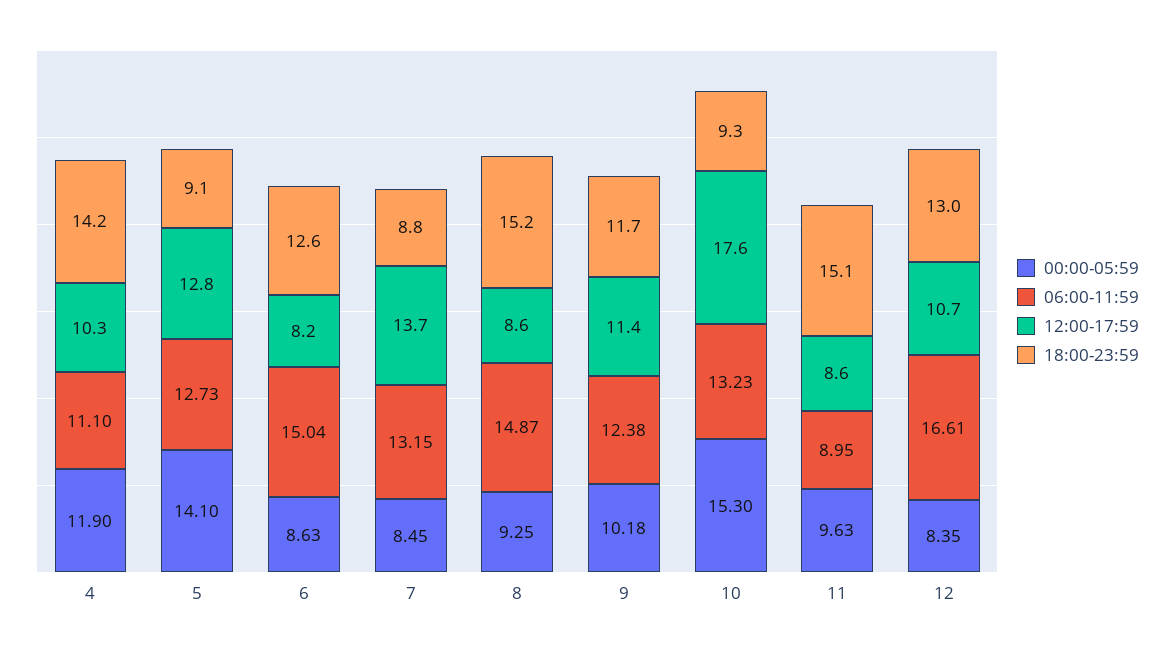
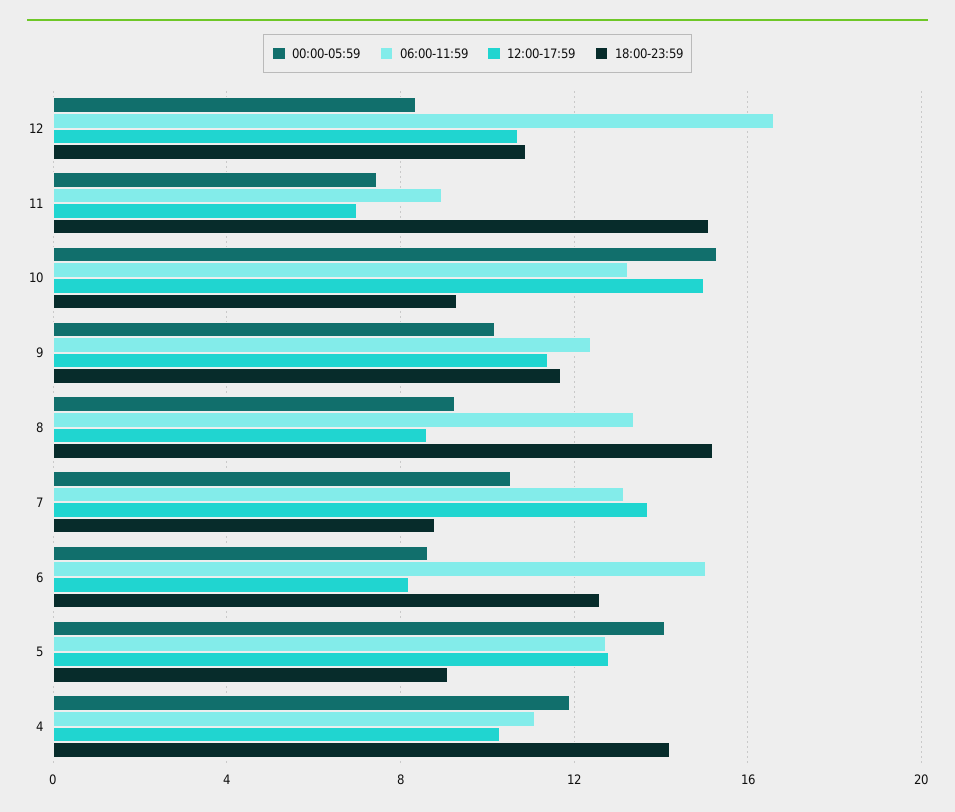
  {
    "00:00-05:59": {
      "4": 11.9,
      "5": 14.1,
      "6": 8.63,
-     "7": 8.45,
+     "7": 10.5,
      "8": 9.25,
      "9": 10.18,
      "10": 15.3,
-     "11": 9.63,
+     "11": 7.5,
      "12": 8.35
    },
    "06:00-11:59": {
      "4": 11.1,
      "5": 12.73,
      "6": 15.04,
      "7": 13.15,
-     "8": 14.87,
+     "8": 13.5,
      "9": 12.38,
      "10": 13.23,
      "11": 8.95,
      "12": 16.61
    },
    "12:00-17:59": {
      "4": 10.3,
      "5": 12.8,
      "6": 8.2,
      "7": 13.7,
      "8": 8.6,
      "9": 11.4,
-     "10": 17.6,
+     "10": 15,
-     "11": 8.6,
+     "11": 7,
      "12": 10.7
    },
    "18:00-23:59": {
      "4": 14.2,
      "5": 9.1,
      "6": 12.6,
      "7": 8.8,
      "8": 15.2,
      "9": 11.7,
      "10": 9.3,
      "11": 15.1,
-     "12": 13
+     "12": 11
    }
  }

